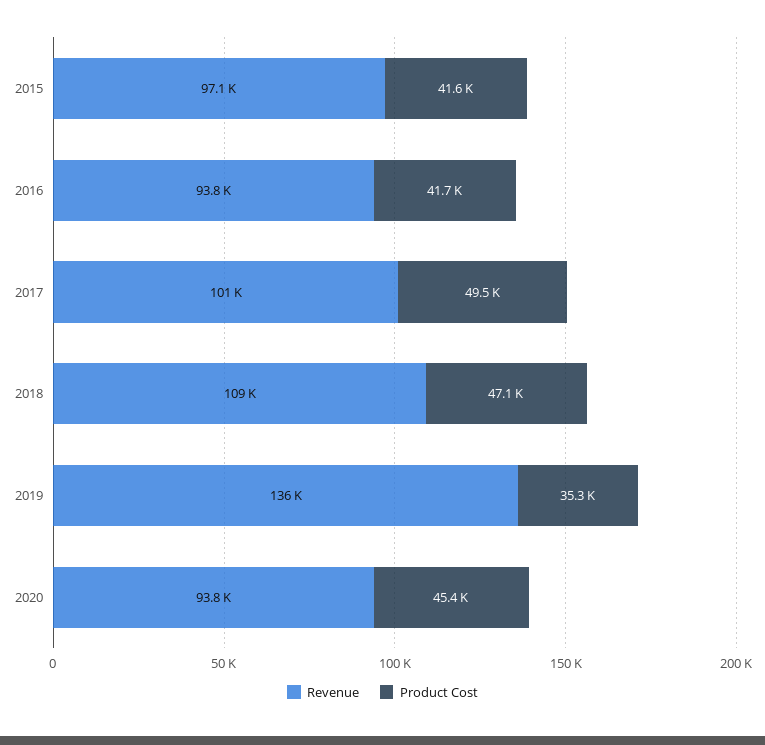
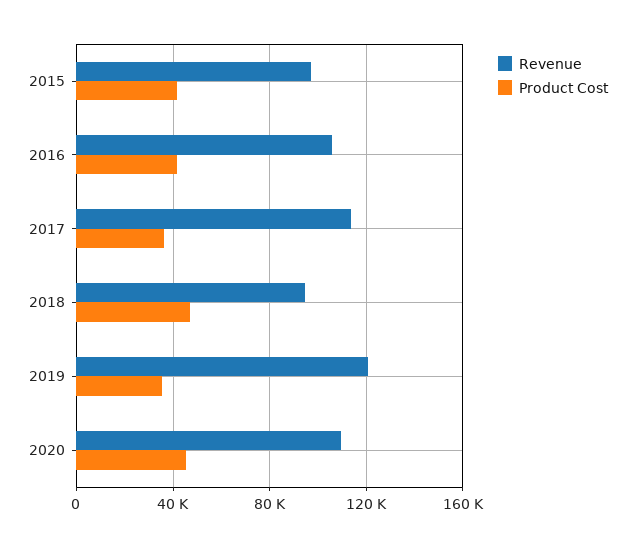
  {
    "Revenue": {
      "2015": 97100,
-     "2016": 93800,
+     "2016": 105000,
-     "2017": 101000,
+     "2017": 115000,
-     "2018": 109000,
+     "2018": 95000,
-     "2019": 136000,
+     "2019": 120000,
-     "2020": 93800
+     "2020": 110000
    },
    "Product Cost": {
      "2015": 41600,
      "2016": 41700,
-     "2017": 49500,
+     "2017": 35000,
      "2018": 47100,
      "2019": 35300,
      "2020": 45400
    }
  }

